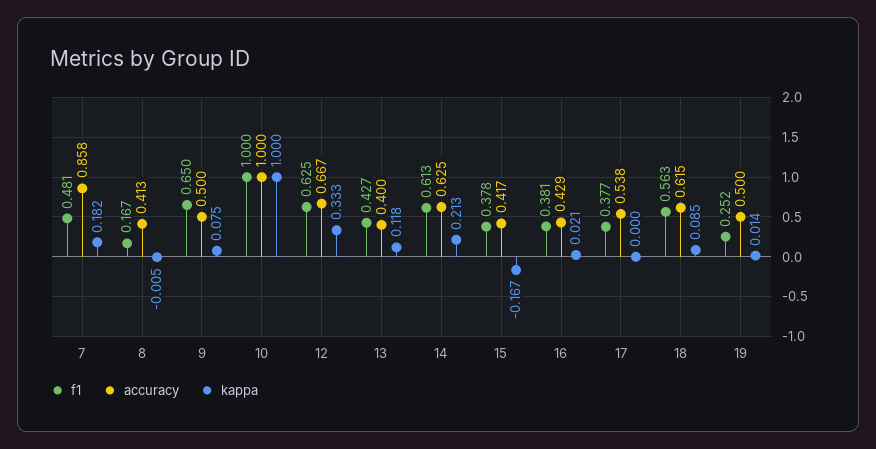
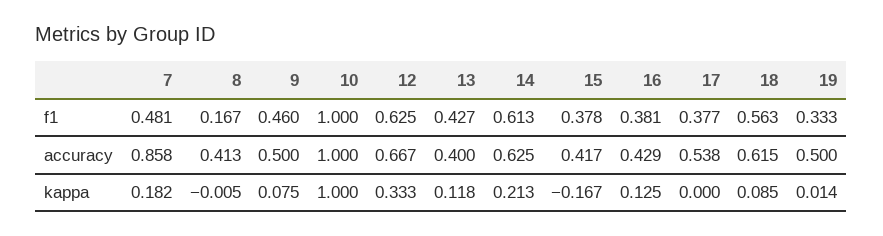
  {
    "f1": {
      "7": 0.481,
      "8": 0.167,
-     "9": 0.65,
+     "9": 0.46,
      "10": 1,
      "12": 0.625,
      "13": 0.427,
      "14": 0.613,
      "15": 0.378,
      "16": 0.381,
      "17": 0.377,
      "18": 0.563,
-     "19": 0.252
+     "19": 0.333
    },
    "accuracy": {
      "7": 0.858,
      "8": 0.413,
      "9": 0.5,
      "10": 1,
      "12": 0.667,
      "13": 0.4,
      "14": 0.625,
      "15": 0.417,
      "16": 0.429,
      "17": 0.538,
      "18": 0.615,
      "19": 0.5
    },
    "kappa": {
      "7": 0.182,
      "8": -0.005,
      "9": 0.075,
      "10": 1,
      "12": 0.333,
      "13": 0.118,
      "14": 0.213,
      "15": -0.167,
-     "16": 0.021,
+     "16": 0.125,
      "17": 0,
      "18": 0.085,
      "19": 0.014
    }
  }

